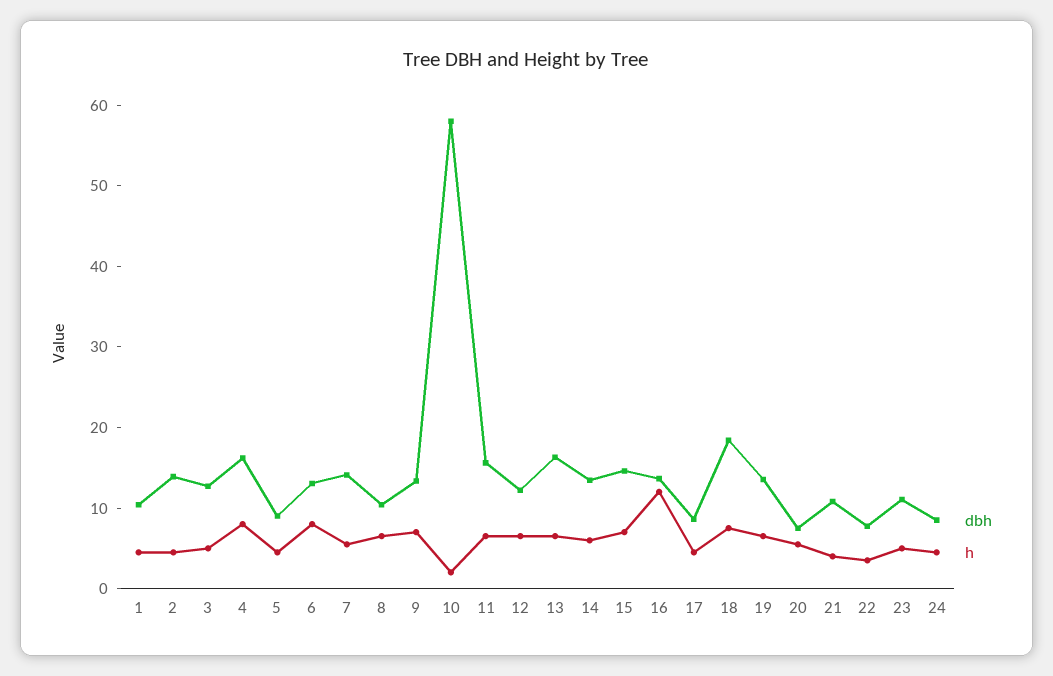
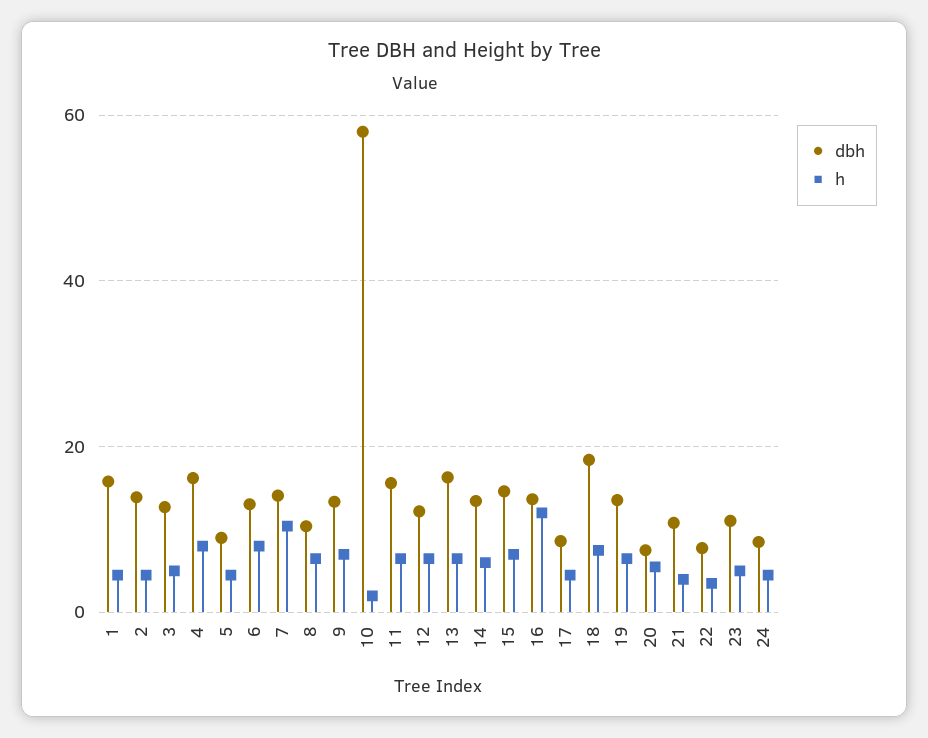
  {
    "dbh": {
-     "1": 10,
+     "1": 16,
      "2": 14,
      "3": 12,
      "4": 16,
      "5": 10,
      "6": 14,
      "7": 14,
      "8": 10,
      "9": 14,
      "10": 58,
      "11": 16,
      "12": 12,
      "13": 16,
      "14": 14,
      "15": 14,
      "16": 14,
      "17": 8,
      "18": 18,
      "19": 14,
      "20": 8,
      "21": 10,
      "22": 8,
      "23": 12,
      "24": 8
    },
    "h": {
      "1": 4,
      "2": 4,
      "3": 6,
      "4": 8,
      "5": 4,
      "6": 8,
-     "7": 6,
+     "7": 10,
      "8": 6,
      "9": 8,
      "10": 2,
      "11": 6,
      "12": 6,
      "13": 6,
      "14": 6,
      "15": 8,
      "16": 12,
      "17": 4,
      "18": 8,
      "19": 6,
      "20": 6,
      "21": 4,
      "22": 4,
      "23": 6,
      "24": 4
    }
  }

